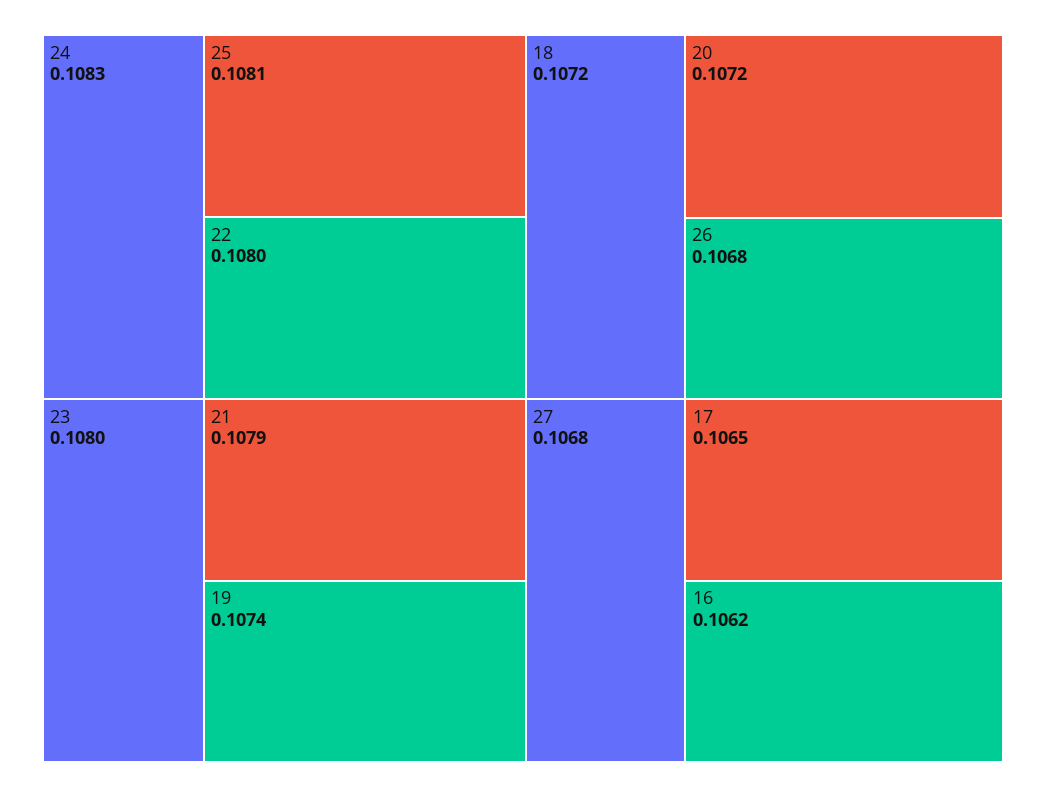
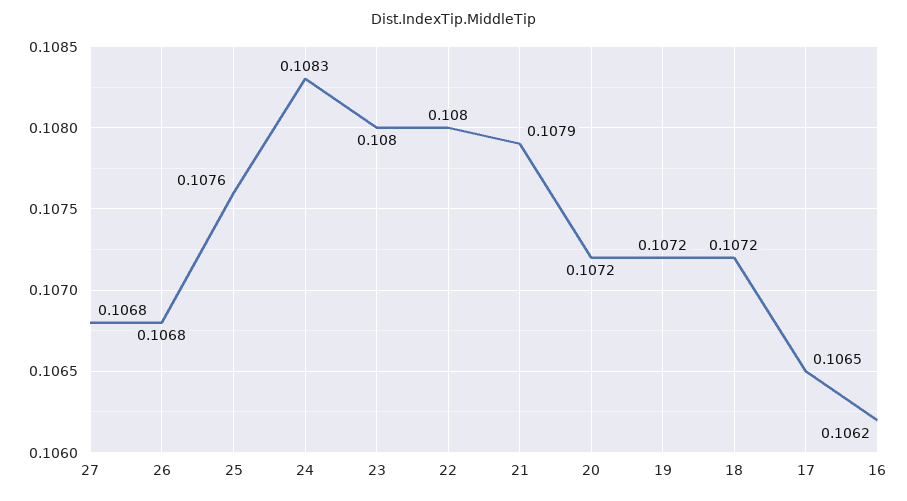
  {
    "24": 0.1083,
-   "25": 0.1081,
+   "25": 0.1076,
    "22": 0.108,
    "23": 0.108,
    "21": 0.1079,
-   "19": 0.1074,
+   "19": 0.1072,
    "18": 0.1072,
    "20": 0.1072,
    "26": 0.1068,
    "27": 0.1068,
    "17": 0.1065,
    "16": 0.1062
  }

